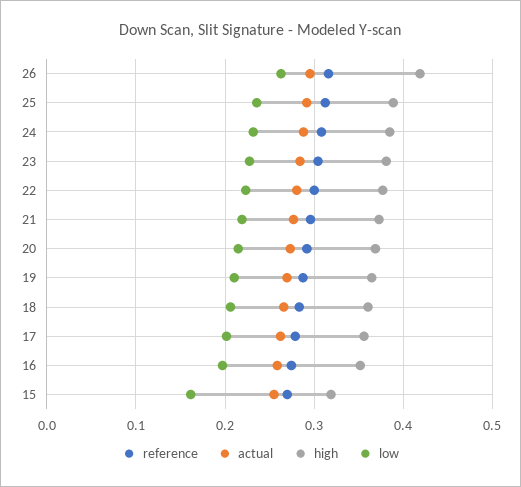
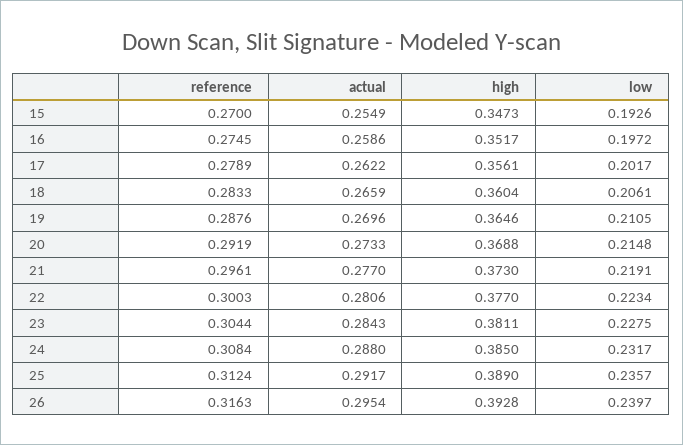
  {
    "reference": {
      "26": 0.3163,
      "25": 0.3124,
      "24": 0.3084,
      "23": 0.3044,
      "22": 0.3003,
      "21": 0.2961,
      "20": 0.2919,
      "19": 0.2876,
      "18": 0.2833,
      "17": 0.2789,
      "16": 0.2745,
      "15": 0.27
    },
    "actual": {
      "26": 0.2954,
      "25": 0.2917,
      "24": 0.288,
      "23": 0.2843,
      "22": 0.2806,
      "21": 0.277,
      "20": 0.2733,
      "19": 0.2696,
      "18": 0.2659,
      "17": 0.2622,
      "16": 0.2586,
      "15": 0.2549
    },
    "high": {
-     "26": 0.42,
+     "26": 0.3928,
      "25": 0.389,
      "24": 0.385,
      "23": 0.3811,
      "22": 0.377,
      "21": 0.373,
      "20": 0.3688,
      "19": 0.3646,
      "18": 0.3604,
      "17": 0.3561,
      "16": 0.3517,
-     "15": 0.32
+     "15": 0.3473
    },
    "low": {
-     "26": 0.26,
+     "26": 0.2397,
      "25": 0.2357,
      "24": 0.2317,
      "23": 0.2275,
      "22": 0.2234,
      "21": 0.2191,
      "20": 0.2148,
      "19": 0.2105,
      "18": 0.2061,
      "17": 0.2017,
      "16": 0.1972,
-     "15": 0.16
+     "15": 0.1926
    }
  }

